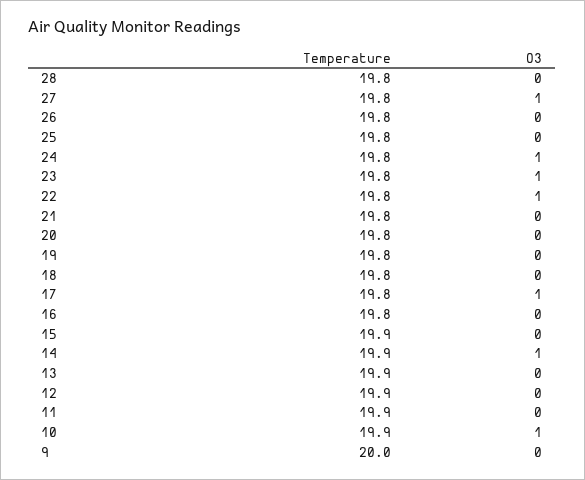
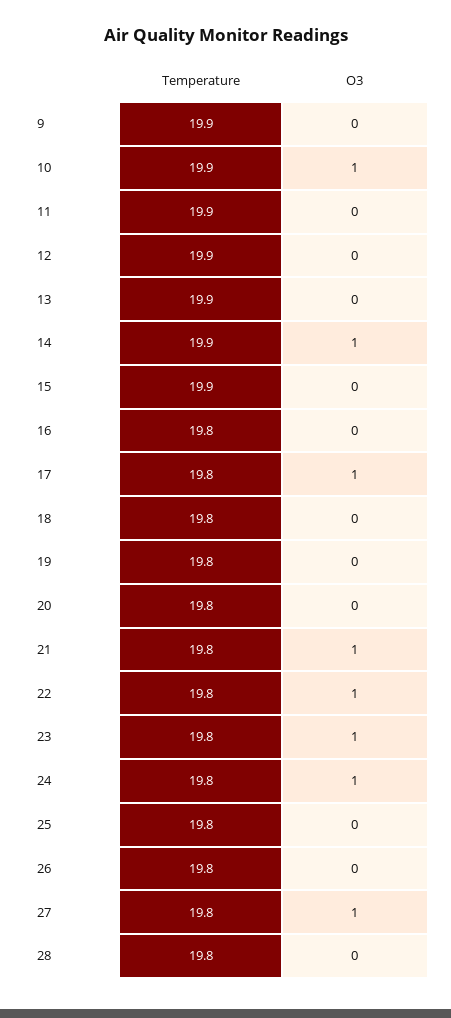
  {
    "Temperature": {
      "28": 19.8,
      "27": 19.8,
      "26": 19.8,
      "25": 19.8,
      "24": 19.8,
      "23": 19.8,
      "22": 19.8,
      "21": 19.8,
      "20": 19.8,
      "19": 19.8,
      "18": 19.8,
      "17": 19.8,
      "16": 19.8,
      "15": 19.9,
      "14": 19.9,
      "13": 19.9,
      "12": 19.9,
      "11": 19.9,
      "10": 19.9,
-     "9": 20
+     "9": 19.9
    },
    "O3": {
      "28": 0,
      "27": 1,
      "26": 0,
      "25": 0,
      "24": 1,
      "23": 1,
      "22": 1,
-     "21": 0,
+     "21": 1,
      "20": 0,
      "19": 0,
      "18": 0,
      "17": 1,
      "16": 0,
      "15": 0,
      "14": 1,
      "13": 0,
      "12": 0,
      "11": 0,
      "10": 1,
      "9": 0
    }
  }

